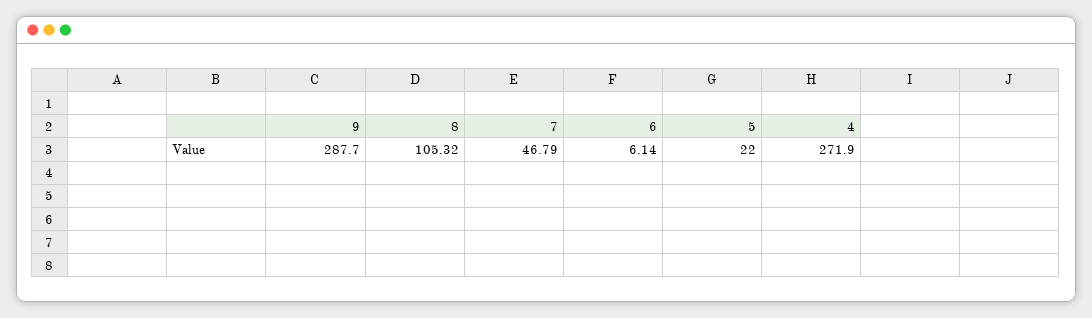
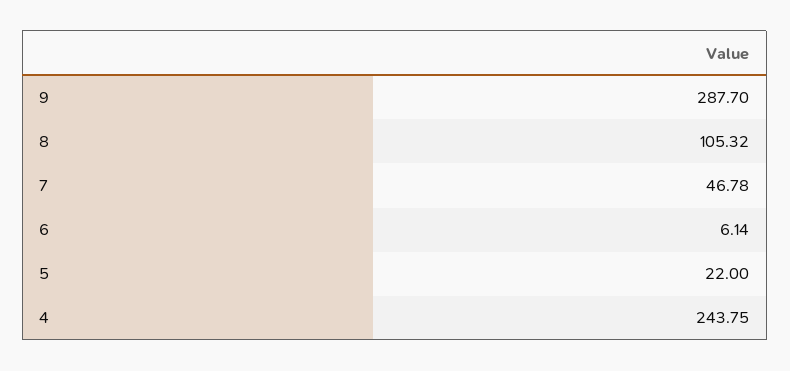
  {
    "9": 287.7,
    "8": 105.32,
-   "7": 46.79,
+   "7": 46.78,
    "6": 6.14,
    "5": 22,
-   "4": 271.9
+   "4": 243.75
  }

